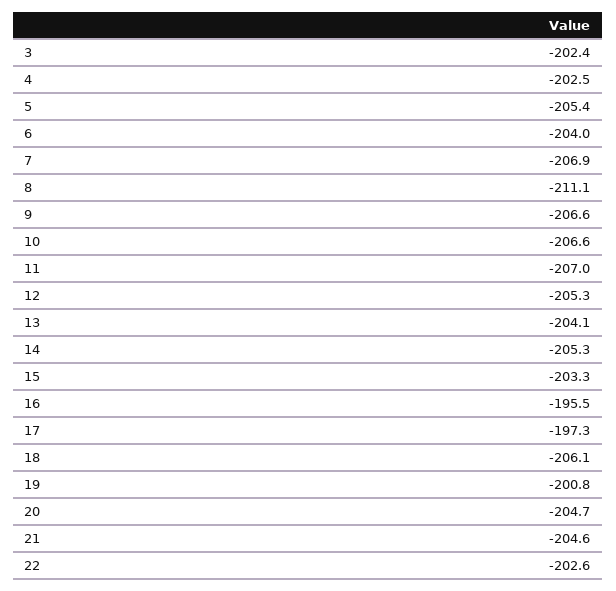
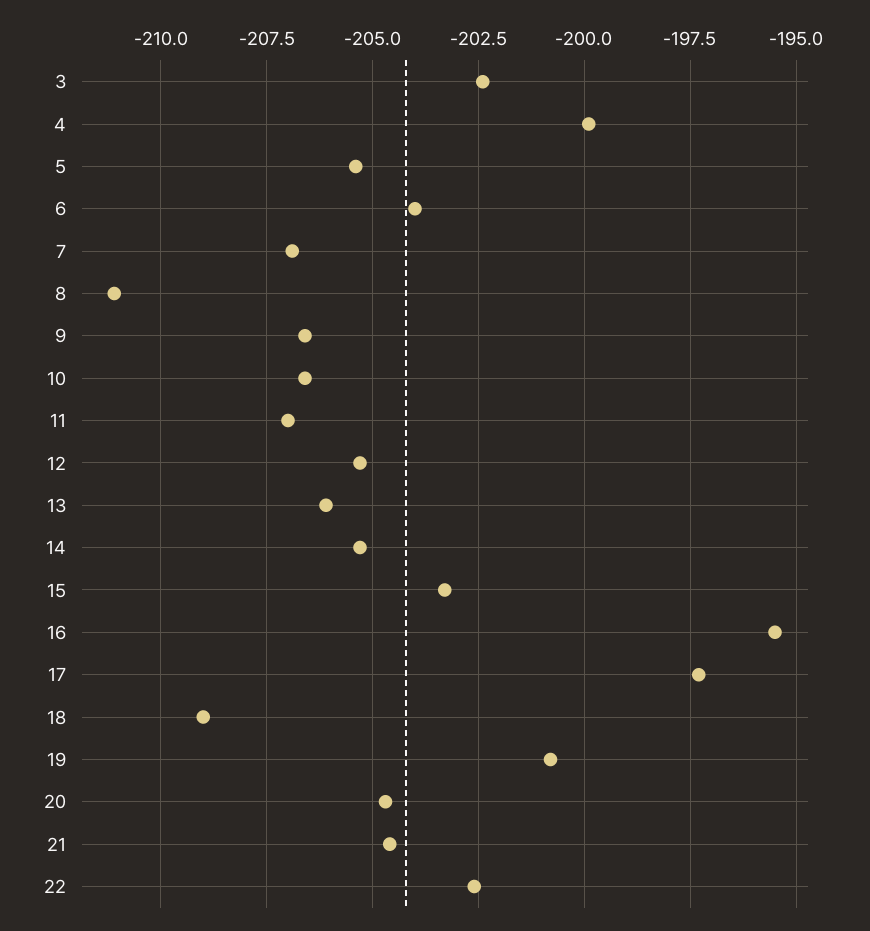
  {
    "3": -202.4,
-   "4": -202.5,
+   "4": -200,
    "5": -205.4,
    "6": -204,
    "7": -206.9,
    "8": -211.1,
    "9": -206.6,
    "10": -206.6,
    "11": -207,
    "12": -205.3,
-   "13": -204.1,
+   "13": -206,
    "14": -205.3,
    "15": -203.3,
    "16": -195.5,
    "17": -197.3,
-   "18": -206.1,
+   "18": -209,
    "19": -200.8,
    "20": -204.7,
    "21": -204.6,
    "22": -202.6
  }

